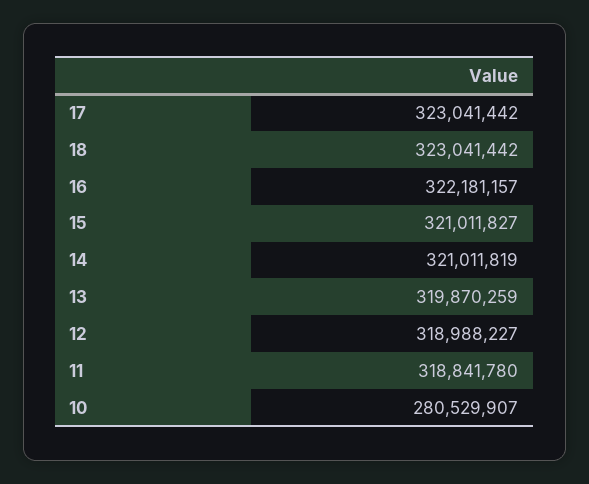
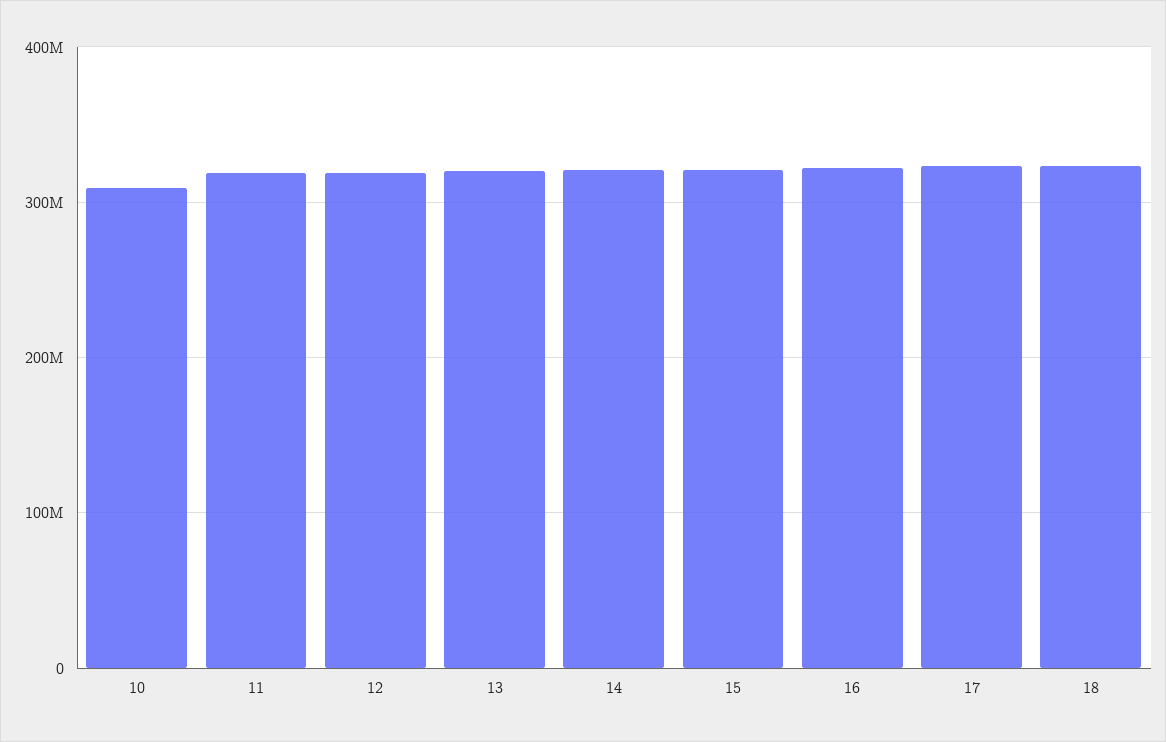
  {
    "17": 323041442,
    "18": 323041442,
    "16": 322181157,
    "15": 321011827,
    "14": 321011819,
    "13": 319870259,
    "12": 318988227,
    "11": 318841780,
-   "10": 280529907
+   "10": 310000000
  }

